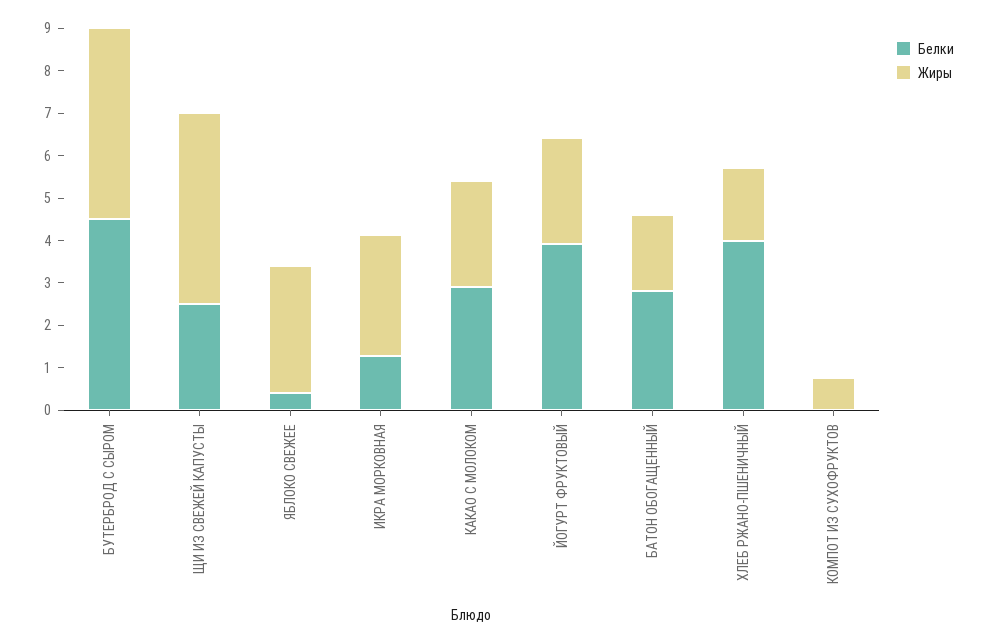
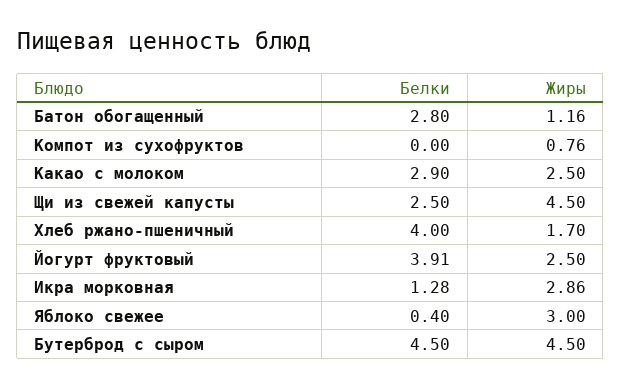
  {
    "Белки": {
      "БУТЕРБРОД С СЫРОМ": 4.5,
      "ЩИ ИЗ СВЕЖЕЙ КАПУСТЫ": 2.5,
      "ЯБЛОКО СВЕЖЕЕ": 0.4,
      "ИКРА МОРКОВНАЯ": 1.28,
      "КАКАО С МОЛОКОМ": 2.9,
      "ЙОГУРТ ФРУКТОВЫЙ": 3.91,
      "БАТОН ОБОГАЩЕННЫЙ": 2.8,
      "ХЛЕБ РЖАНО-ПШЕНИЧНЫЙ": 4,
      "КОМПОТ ИЗ СУХОФРУКТОВ": 0
    },
    "Жиры": {
      "БУТЕРБРОД С СЫРОМ": 4.5,
      "ЩИ ИЗ СВЕЖЕЙ КАПУСТЫ": 4.5,
      "ЯБЛОКО СВЕЖЕЕ": 3,
      "ИКРА МОРКОВНАЯ": 2.86,
      "КАКАО С МОЛОКОМ": 2.5,
      "ЙОГУРТ ФРУКТОВЫЙ": 2.5,
-     "БАТОН ОБОГАЩЕННЫЙ": 1.8,
+     "БАТОН ОБОГАЩЕННЫЙ": 1.16,
      "ХЛЕБ РЖАНО-ПШЕНИЧНЫЙ": 1.7,
      "КОМПОТ ИЗ СУХОФРУКТОВ": 0.76
    }
  }

